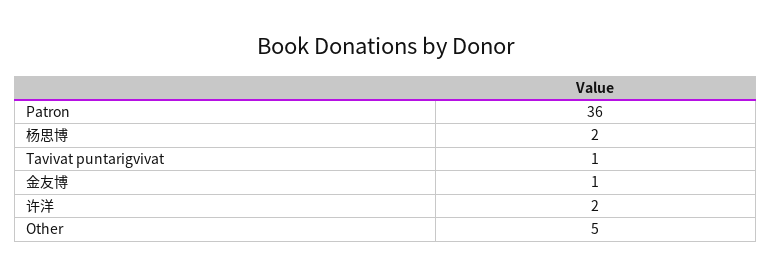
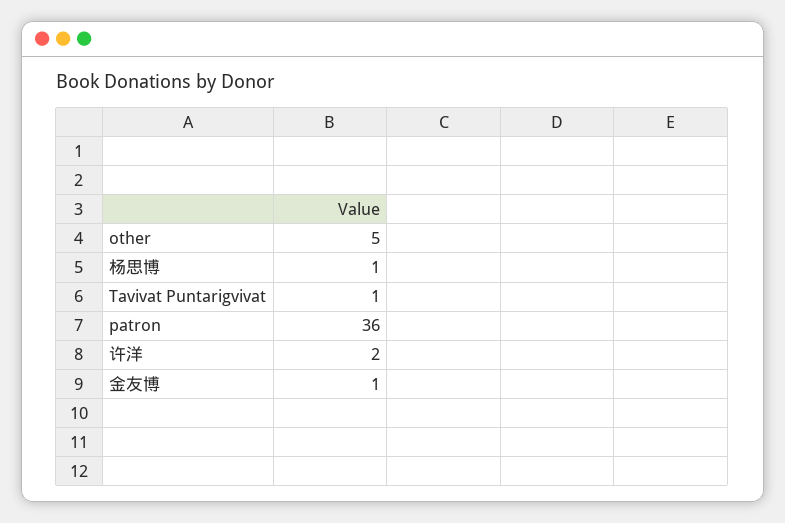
  {
    "Patron": 36,
-   "杨思博": 2,
+   "杨思博": 1,
    "Tavivat puntarigvivat": 1,
    "金友博": 1,
    "许洋": 2,
    "Other": 5
  }

